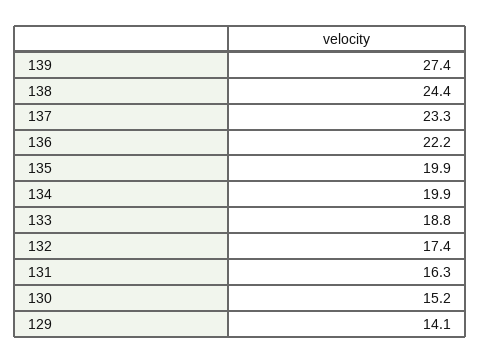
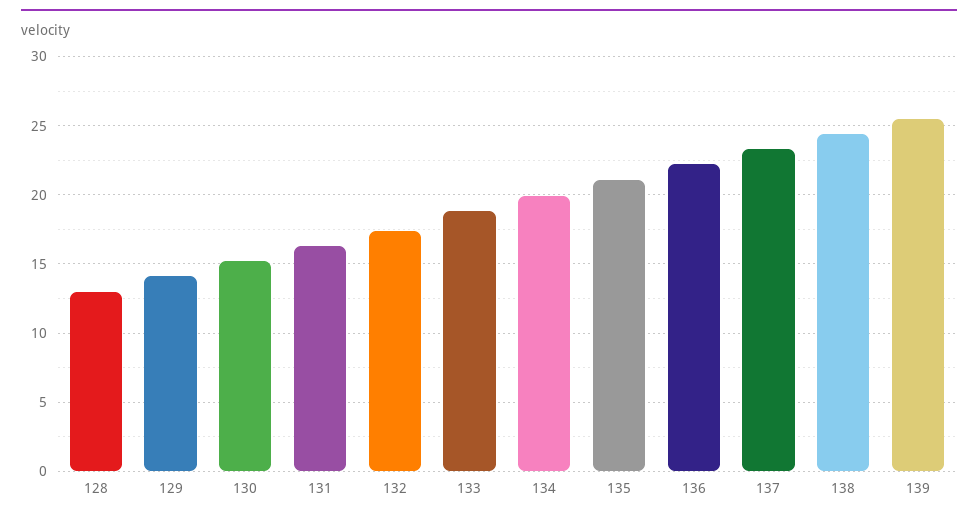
  {
-   "139": 27.4,
+   "139": 25.5,
    "138": 24.4,
    "137": 23.3,
    "136": 22.2,
-   "135": 19.9,
+   "135": 21,
    "134": 19.9,
    "133": 18.8,
    "132": 17.4,
    "131": 16.3,
    "130": 15.2,
-   "129": 14.1
+   "129": 14.1,
+   "128": 13
  }

